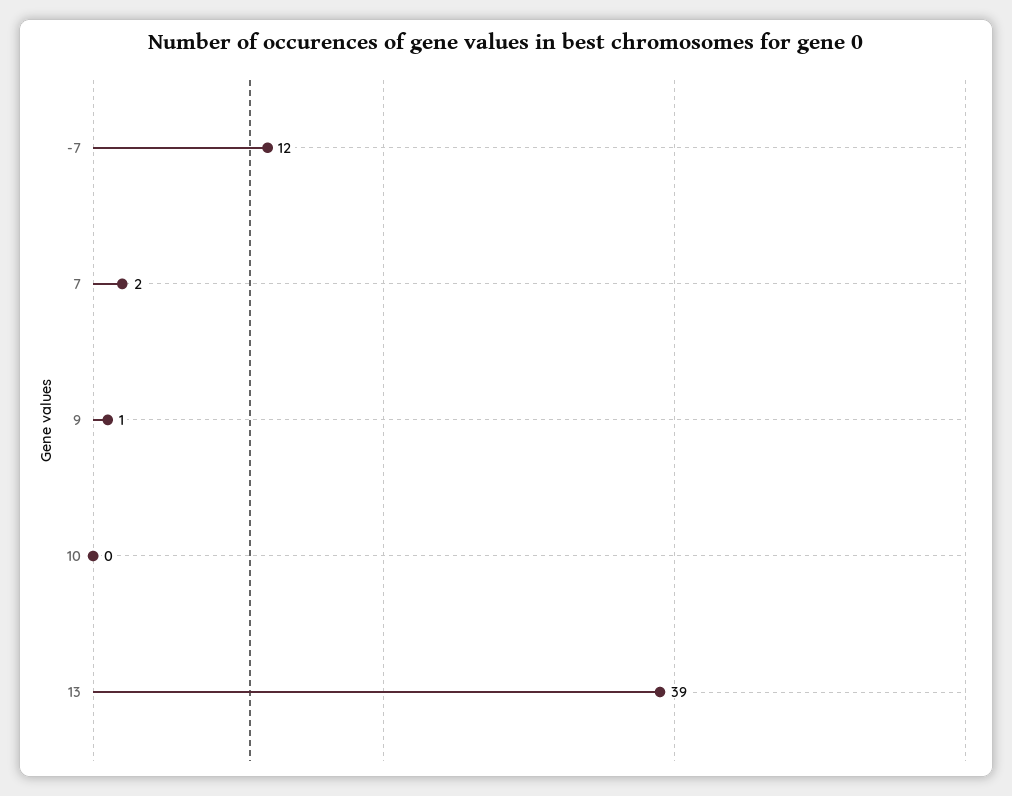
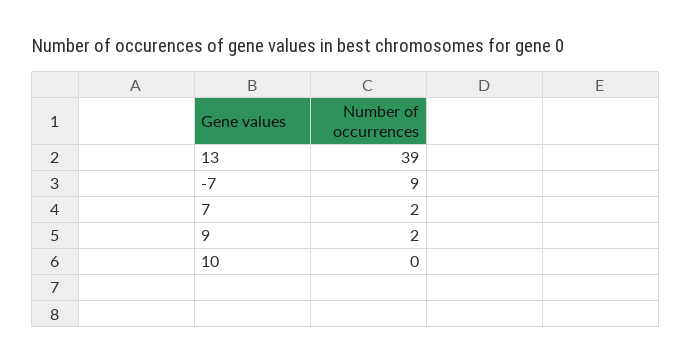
  {
-   "-7": 12,
+   "-7": 9,
    "7": 2,
-   "9": 1,
+   "9": 2,
    "10": 0,
    "13": 39
  }

